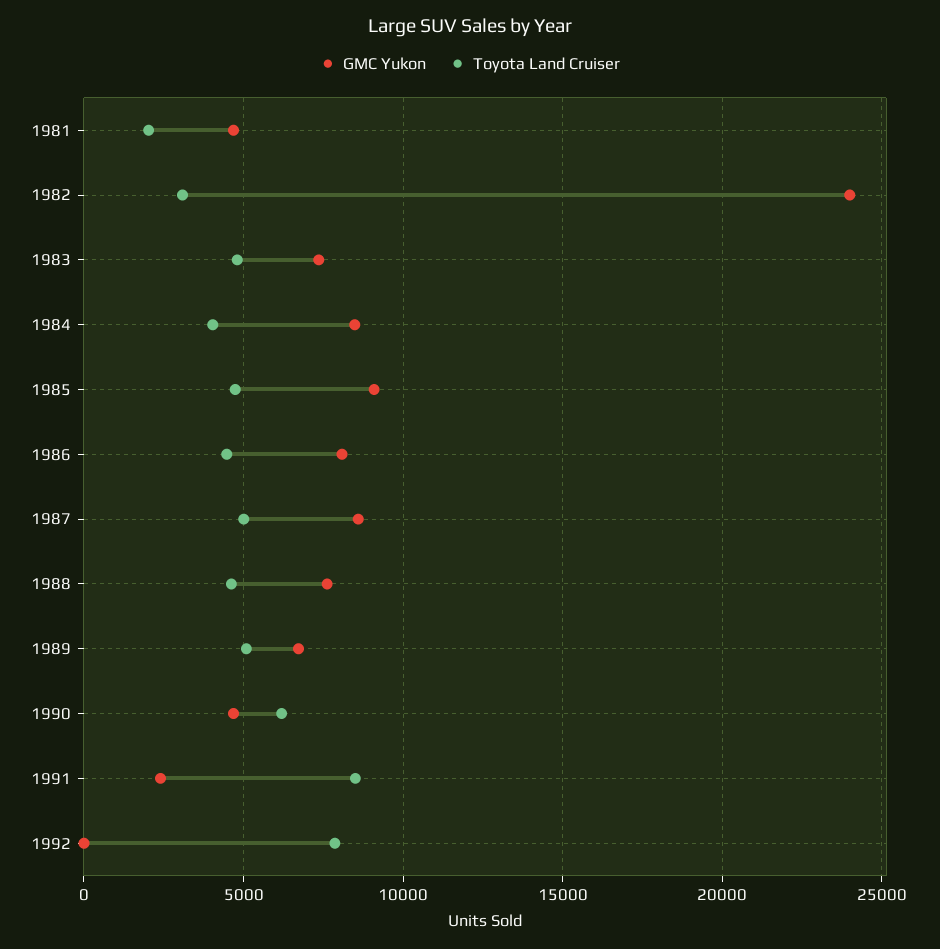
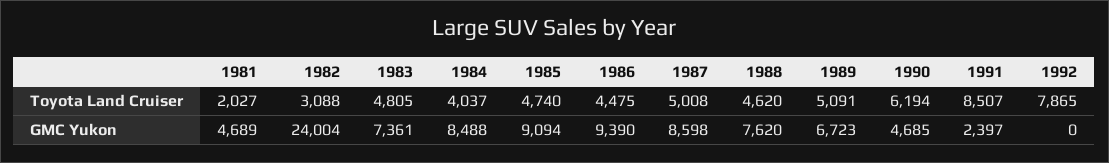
  {
    "GMC Yukon": {
      "1981": 4689,
      "1982": 24004,
      "1983": 7361,
      "1984": 8488,
      "1985": 9094,
-     "1986": 8000,
+     "1986": 9390,
      "1987": 8598,
      "1988": 7620,
      "1989": 6723,
      "1990": 4685,
      "1991": 2397,
      "1992": 0
    },
    "Toyota Land Cruiser": {
      "1981": 2027,
      "1982": 3088,
      "1983": 4805,
      "1984": 4037,
      "1985": 4740,
      "1986": 4475,
      "1987": 5008,
      "1988": 4620,
      "1989": 5091,
      "1990": 6194,
      "1991": 8507,
      "1992": 7865
    }
  }

